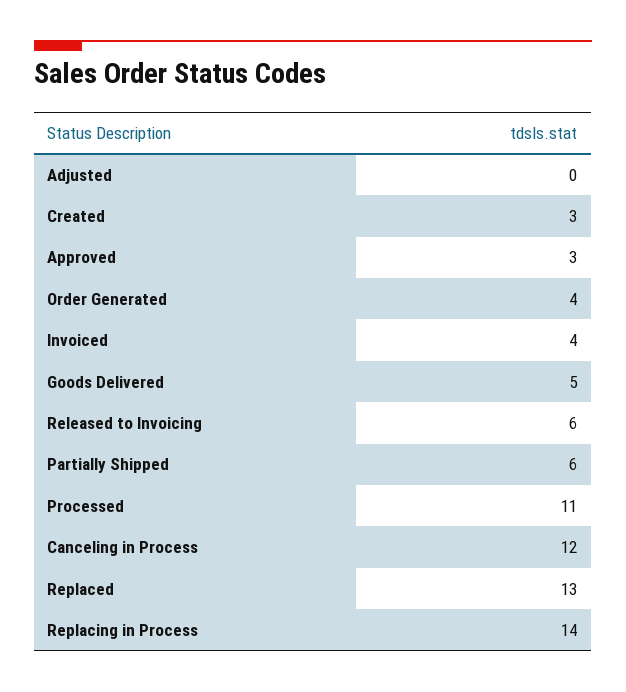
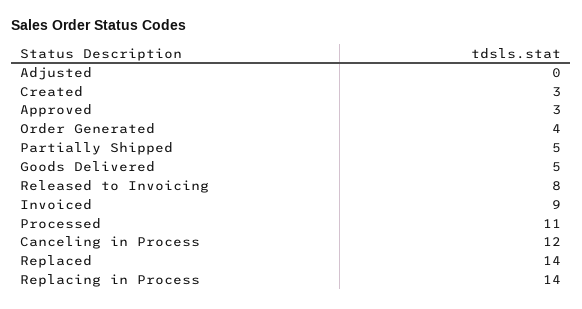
  {
    "Adjusted": 0,
    "Created": 3,
    "Approved": 3,
    "Order Generated": 4,
-   "Invoiced": 4,
+   "Invoiced": 9,
    "Goods Delivered": 5,
-   "Released to Invoicing": 6,
+   "Released to Invoicing": 8,
-   "Partially Shipped": 6,
+   "Partially Shipped": 5,
    "Processed": 11,
    "Canceling in Process": 12,
-   "Replaced": 13,
+   "Replaced": 14,
    "Replacing in Process": 14
  }

